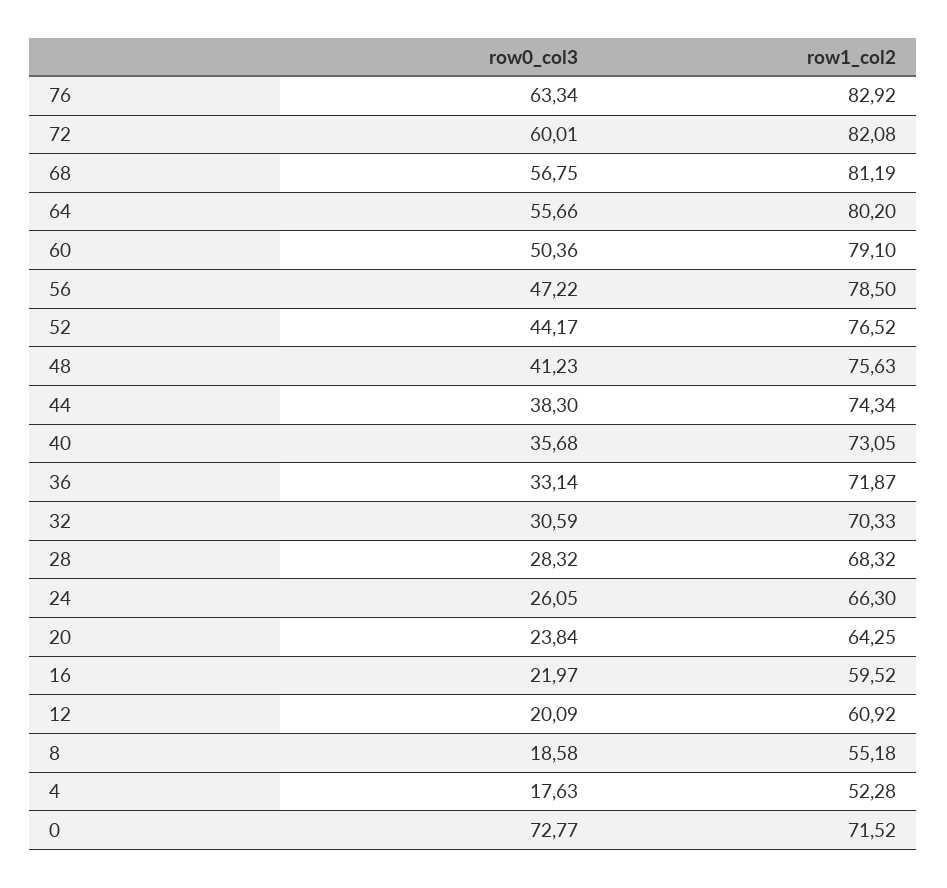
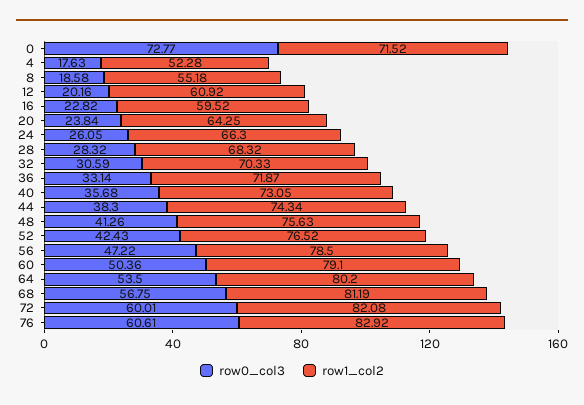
  {
    "row0_col3": {
-     "76": 63.34,
+     "76": 60.61,
      "72": 60.01,
      "68": 56.75,
-     "64": 55.66,
+     "64": 53.5,
      "60": 50.36,
      "56": 47.22,
-     "52": 44.17,
+     "52": 42.43,
-     "48": 41.23,
+     "48": 41.26,
      "44": 38.3,
      "40": 35.68,
      "36": 33.14,
      "32": 30.59,
      "28": 28.32,
      "24": 26.05,
      "20": 23.84,
-     "16": 21.97,
+     "16": 22.82,
-     "12": 20.09,
+     "12": 20.16,
      "8": 18.58,
      "4": 17.63,
      "0": 72.77
    },
    "row1_col2": {
      "76": 82.92,
      "72": 82.08,
      "68": 81.19,
      "64": 80.2,
      "60": 79.1,
      "56": 78.5,
      "52": 76.52,
      "48": 75.63,
      "44": 74.34,
      "40": 73.05,
      "36": 71.87,
      "32": 70.33,
      "28": 68.32,
      "24": 66.3,
      "20": 64.25,
      "16": 59.52,
      "12": 60.92,
      "8": 55.18,
      "4": 52.28,
      "0": 71.52
    }
  }

